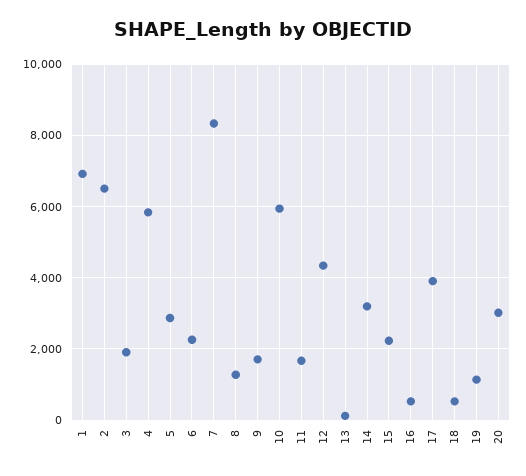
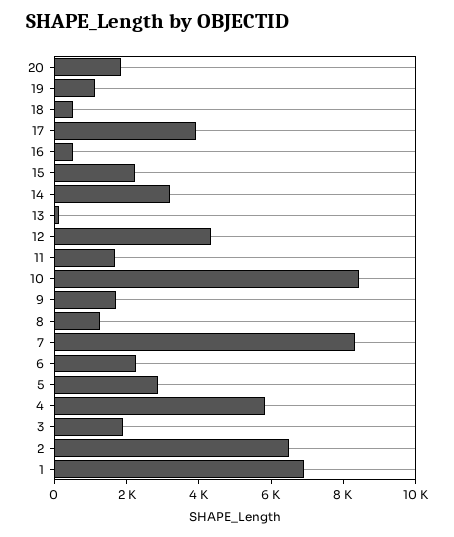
  {
    "1": 7000,
    "2": 6600,
    "3": 2000,
    "4": 5800,
    "5": 2800,
    "6": 2200,
    "7": 8400,
    "8": 1200,
    "9": 1800,
-   "10": 6000,
+   "10": 8500,
    "11": 1600,
    "12": 4400,
    "13": 200,
    "14": 3200,
    "15": 2200,
    "16": 600,
    "17": 4000,
    "18": 600,
    "19": 1200,
-   "20": 3000
+   "20": 2000
  }

